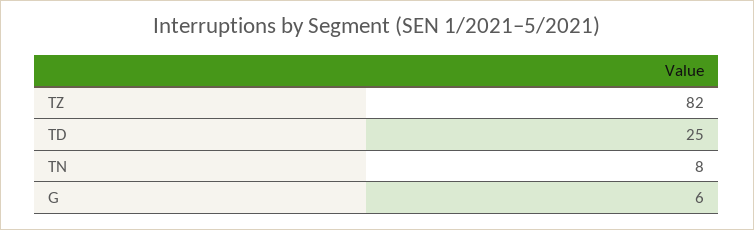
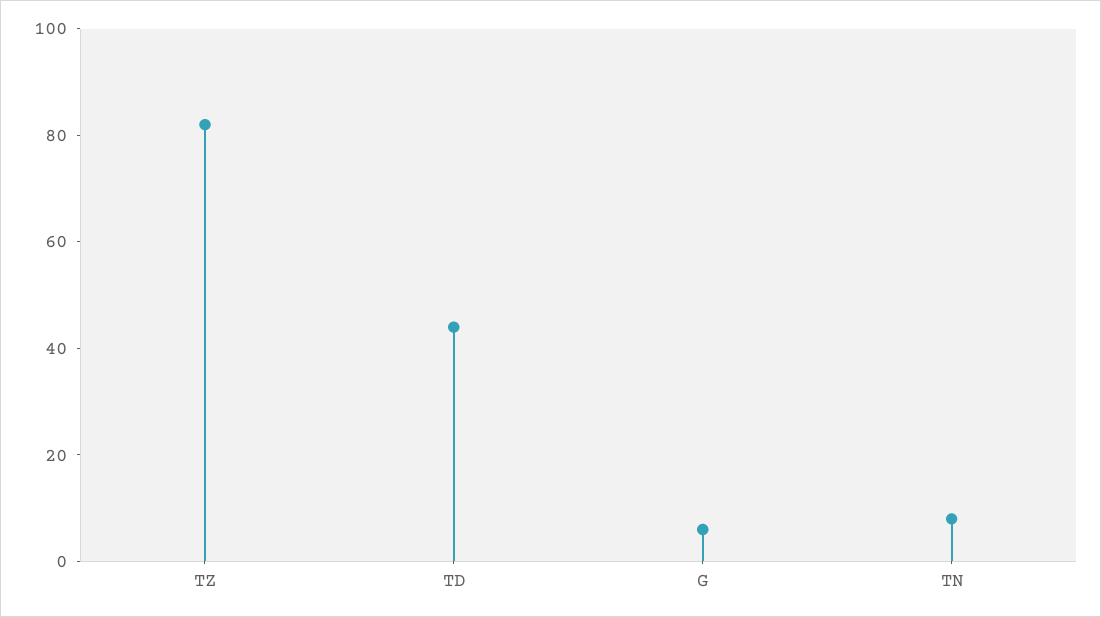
  {
    "TZ": 82,
-   "TD": 25,
+   "TD": 45,
    "TN": 8,
    "G": 6
  }

